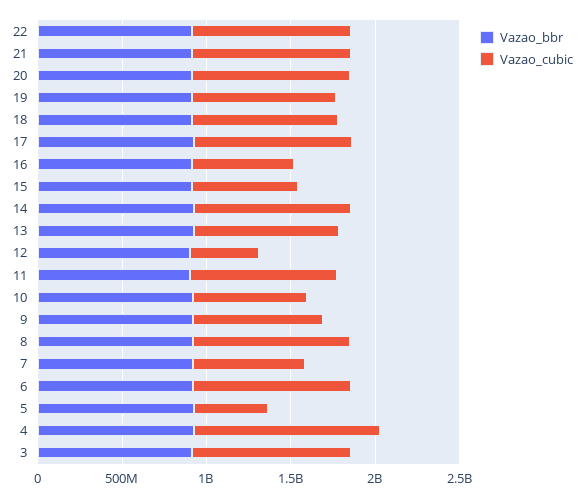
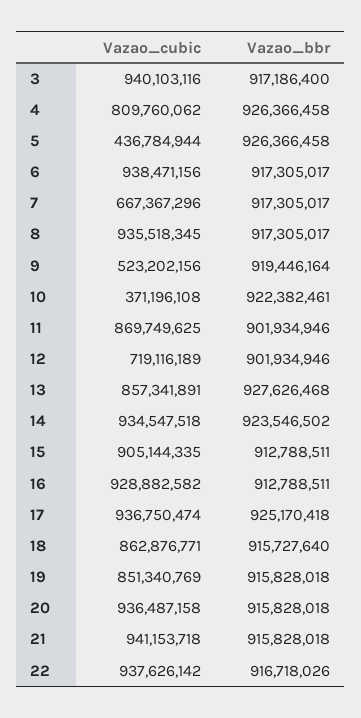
  {
    "Vazao_bbr": {
      "22": 916718026,
      "21": 915828018,
      "20": 915828018,
      "19": 915828018,
      "18": 915727640,
      "17": 925170418,
      "16": 912788511,
      "15": 912788511,
      "14": 923546502,
      "13": 927626468,
      "12": 901934946,
      "11": 901934946,
      "10": 922382461,
      "9": 919446164,
      "8": 917305017,
      "7": 917305017,
      "6": 917305017,
      "5": 926366458,
      "4": 926366458,
      "3": 917186400
    },
    "Vazao_cubic": {
      "22": 937626142,
      "21": 941153718,
      "20": 936487158,
      "19": 851340769,
      "18": 862876771,
      "17": 936750474,
-     "16": 600000000,
+     "16": 928882582,
-     "15": 600000000,
+     "15": 905144335,
      "14": 934547518,
      "13": 857341891,
-     "12": 400000000,
+     "12": 719116189,
      "11": 869749625,
-     "10": 700000000,
+     "10": 371196108,
-     "9": 800000000,
+     "9": 523202156,
      "8": 935518345,
      "7": 667367296,
      "6": 938471156,
      "5": 436784944,
-     "4": 1100000000,
+     "4": 809760062,
      "3": 940103116
    }
  }

